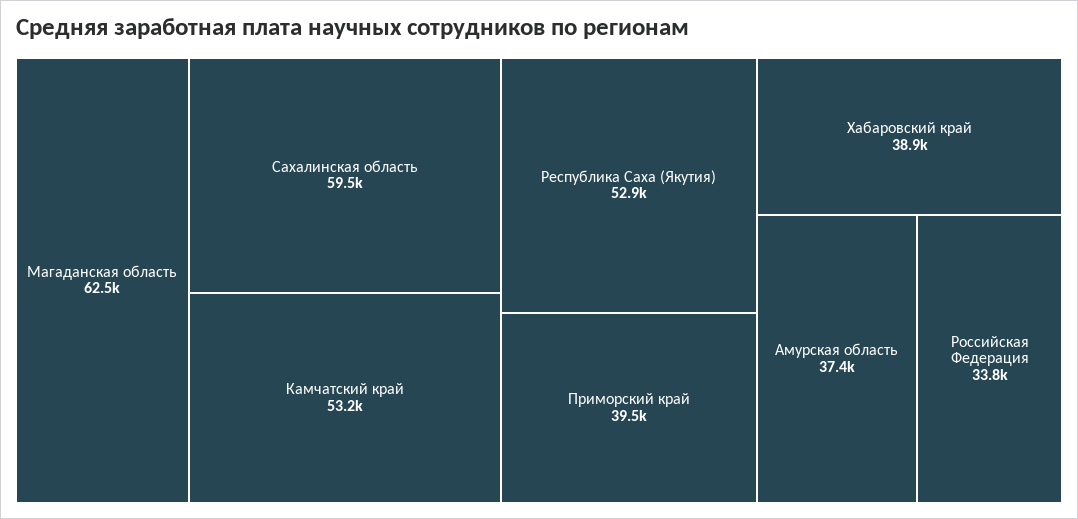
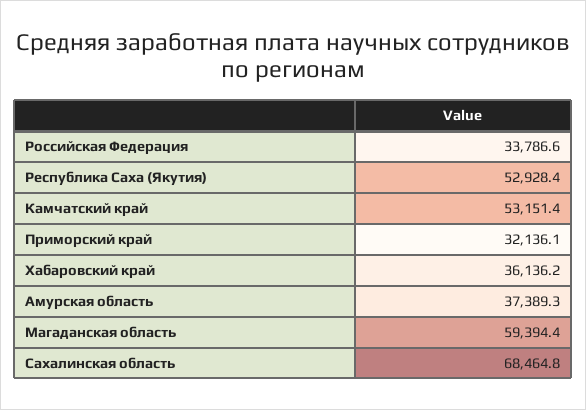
  {
-   "Магаданская область": 62500,
+   "Магаданская область": 59394.4,
-   "Сахалинская область": 59500,
+   "Сахалинская область": 68464.8,
    "Камчатский край": 53151.4,
    "Республика Саха (Якутия)": 52928.4,
-   "Приморский край": 39500,
+   "Приморский край": 32136.1,
-   "Хабаровский край": 38900,
+   "Хабаровский край": 36136.2,
    "Амурская область": 37389.3,
    "Российская Федерация": 33786.6
  }

